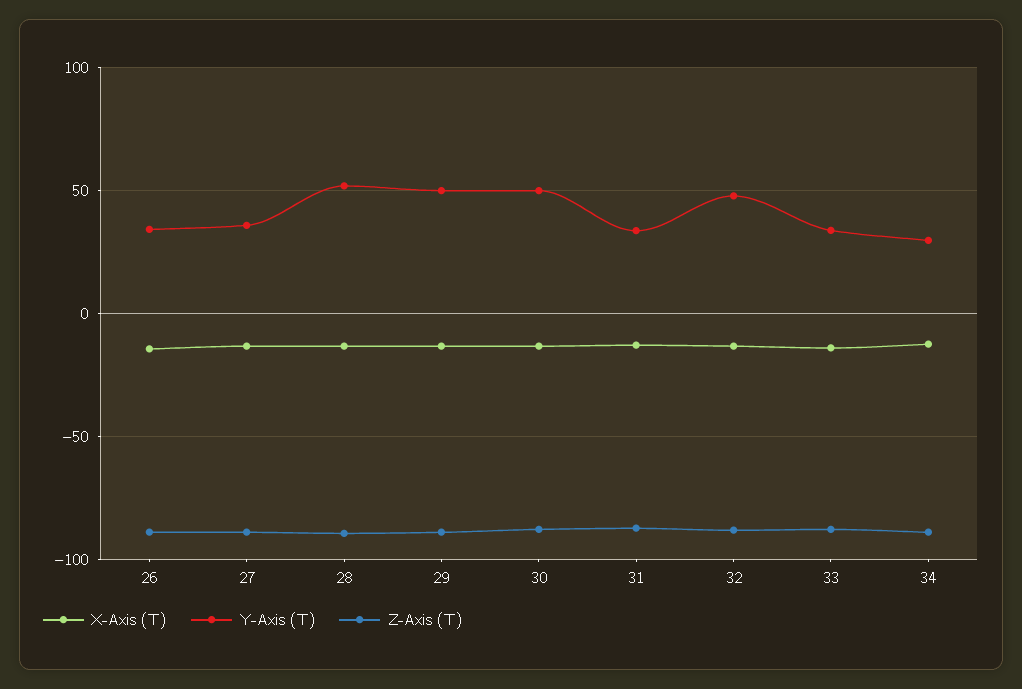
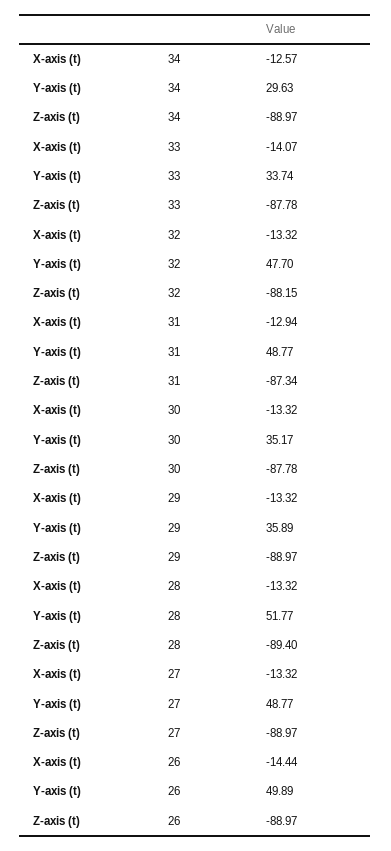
  {
    "X-Axis (T)": {
      "26": -14.44,
      "27": -13.32,
      "28": -13.32,
      "29": -13.32,
      "30": -13.32,
      "31": -12.94,
      "32": -13.32,
      "33": -14.07,
      "34": -12.57
    },
    "Y-Axis (T)": {
-     "26": 35,
+     "26": 49.89,
-     "27": 35,
+     "27": 48.77,
      "28": 51.77,
-     "29": 50,
+     "29": 35.89,
-     "30": 50,
+     "30": 35.17,
-     "31": 35,
+     "31": 48.77,
      "32": 47.7,
      "33": 33.74,
      "34": 29.63
    },
    "Z-Axis (T)": {
      "26": -88.97,
      "27": -88.97,
      "28": -89.4,
      "29": -88.97,
      "30": -87.78,
      "31": -87.34,
      "32": -88.15,
      "33": -87.78,
      "34": -88.97
    }
  }

